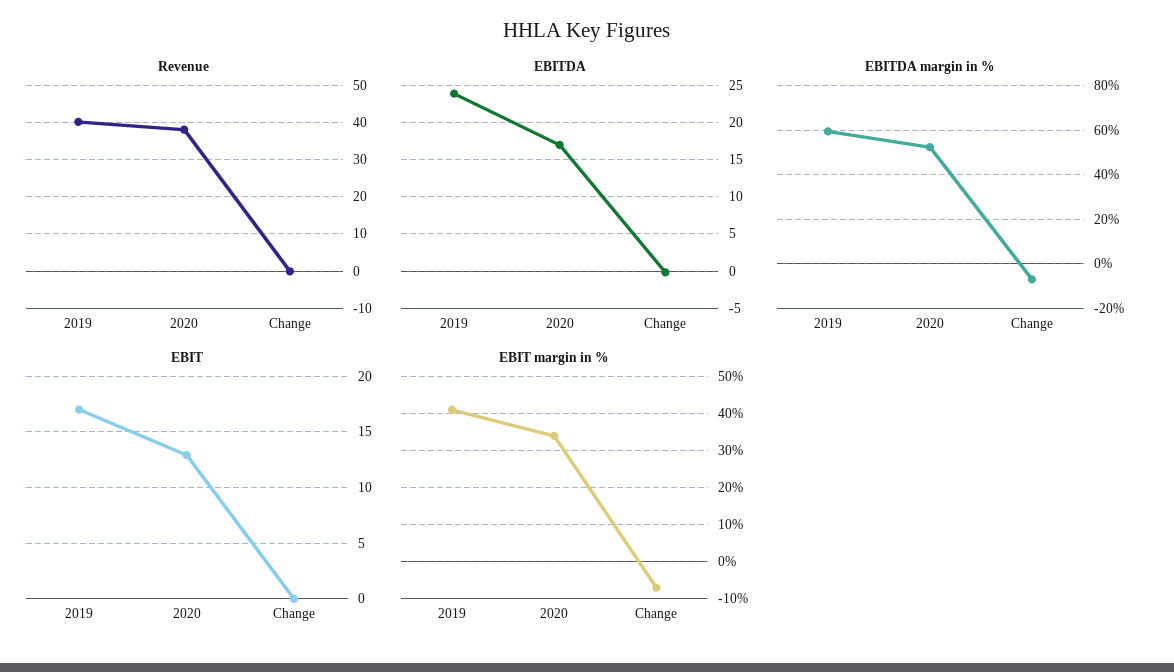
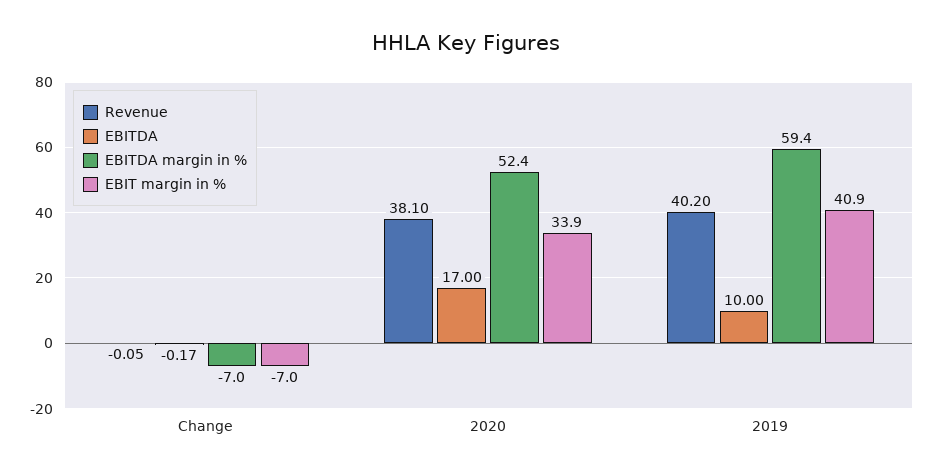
  {
    "Revenue": {
      "2019": 40.2,
      "2020": 38.1,
      "Change": -0.05
    },
    "EBITDA": {
-     "2019": 24,
+     "2019": 10,
      "2020": 17,
      "Change": -0.17
    },
    "EBITDA margin in %": {
      "2019": 59.4,
      "2020": 52.4,
      "Change": -7
    },
-   "EBIT": {
-     "2019": 17,
-     "2020": 13,
-     "Change": 0
-   },
    "EBIT margin in %": {
      "2019": 40.9,
      "2020": 33.9,
      "Change": -7
    }
  }

